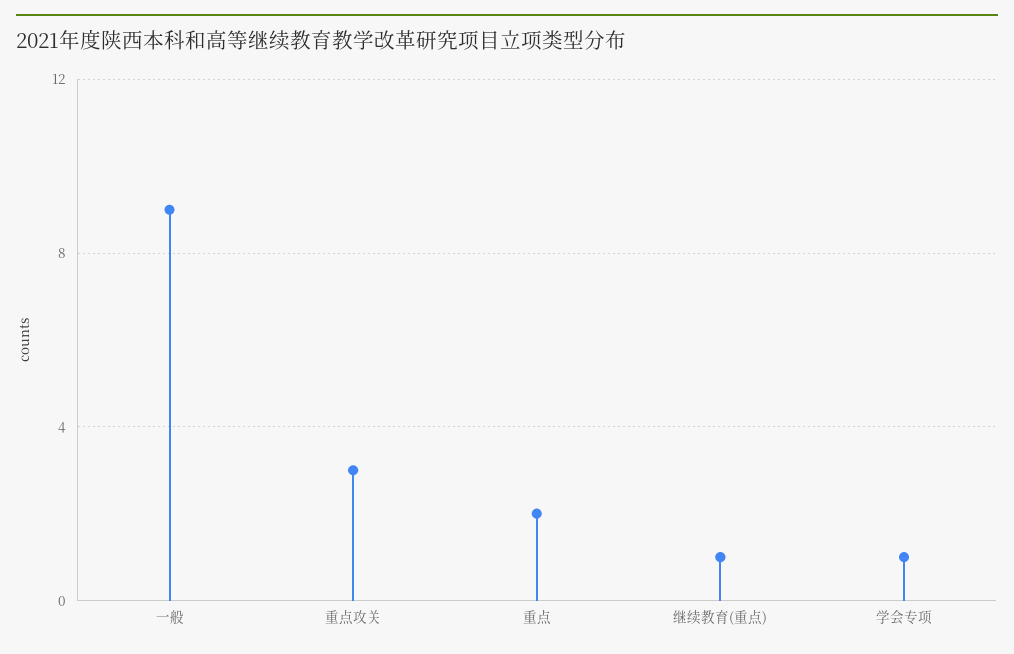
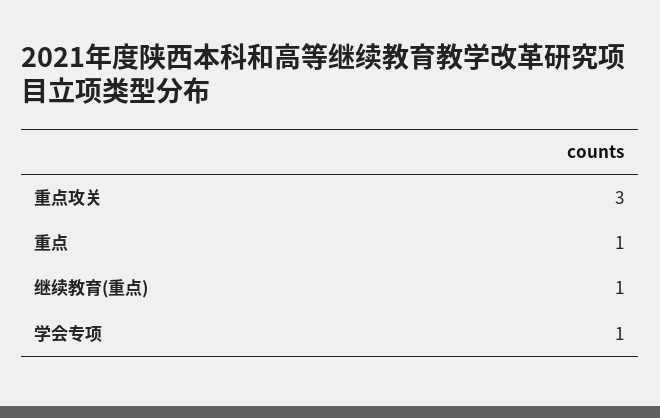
  {
-   "一般": 9,
    "重点攻关": 3,
-   "重点": 2,
+   "重点": 1,
    "继续教育(重点)": 1,
    "学会专项": 1
  }

